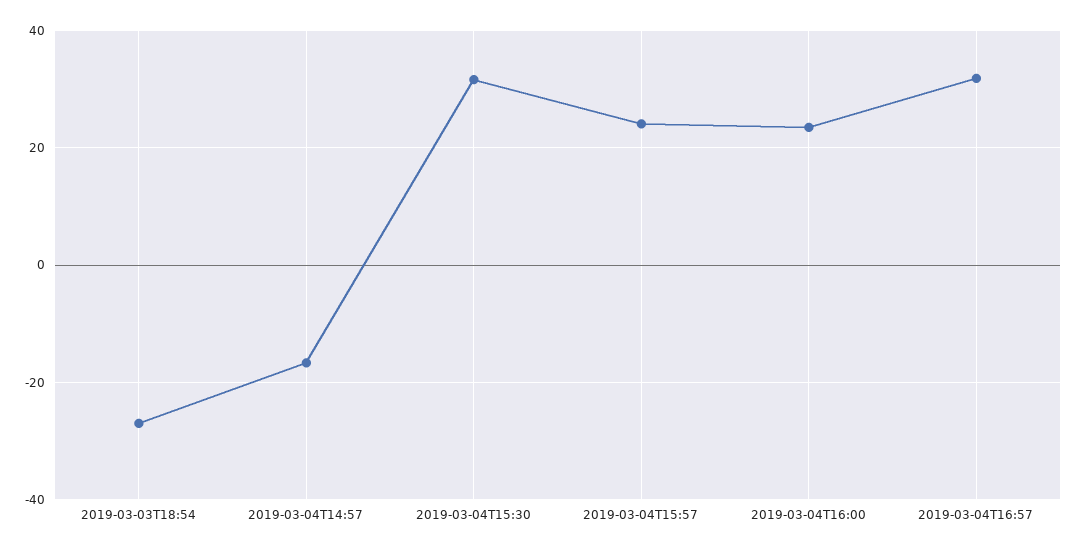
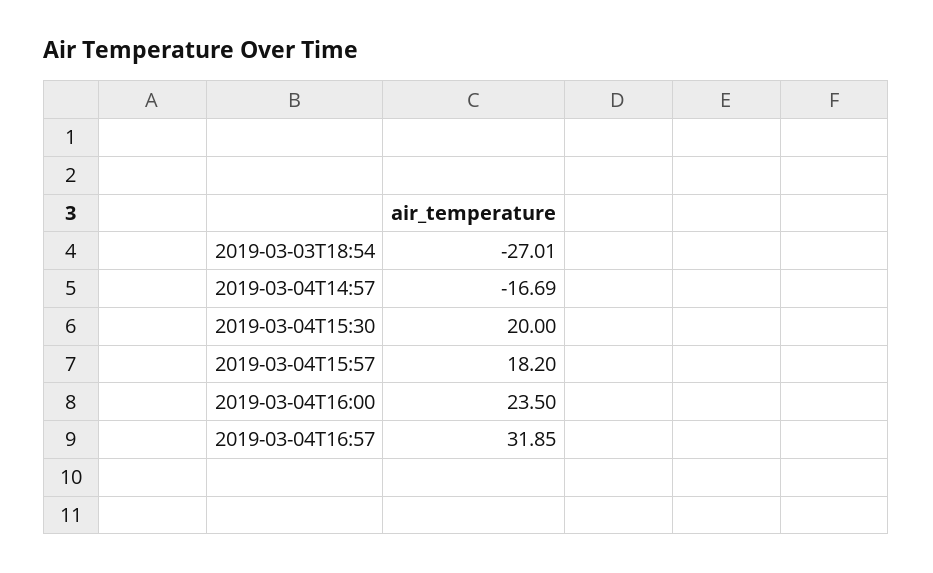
  {
    "2019-03-03T18:54": -27.01,
    "2019-03-04T14:57": -16.69,
-   "2019-03-04T15:30": 32,
+   "2019-03-04T15:30": 20,
-   "2019-03-04T15:57": 24,
+   "2019-03-04T15:57": 18.2,
    "2019-03-04T16:00": 23.5,
    "2019-03-04T16:57": 31.85
  }

